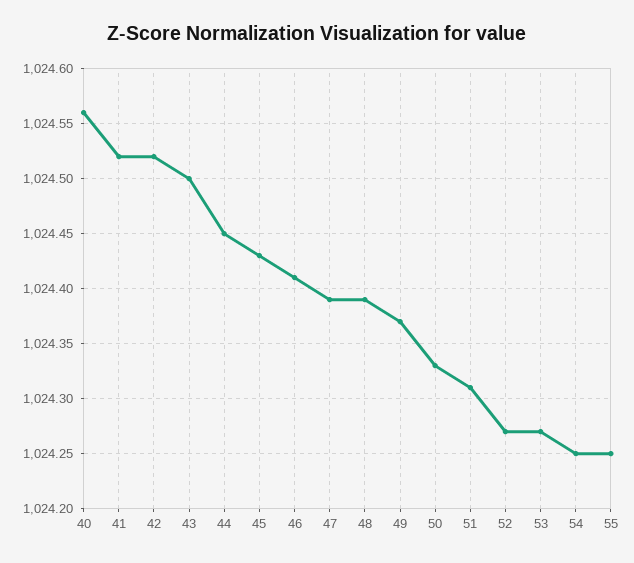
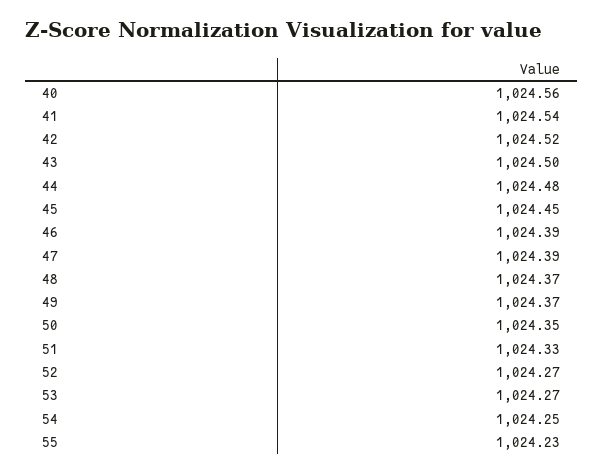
  {
    "40": 1024.56,
-   "41": 1024.52,
+   "41": 1024.54,
    "42": 1024.52,
    "43": 1024.5,
-   "44": 1024.45,
+   "44": 1024.48,
-   "45": 1024.43,
+   "45": 1024.45,
-   "46": 1024.41,
+   "46": 1024.39,
    "47": 1024.39,
-   "48": 1024.39,
+   "48": 1024.37,
    "49": 1024.37,
-   "50": 1024.33,
+   "50": 1024.35,
-   "51": 1024.31,
+   "51": 1024.33,
    "52": 1024.27,
    "53": 1024.27,
    "54": 1024.25,
-   "55": 1024.25
+   "55": 1024.23
  }

